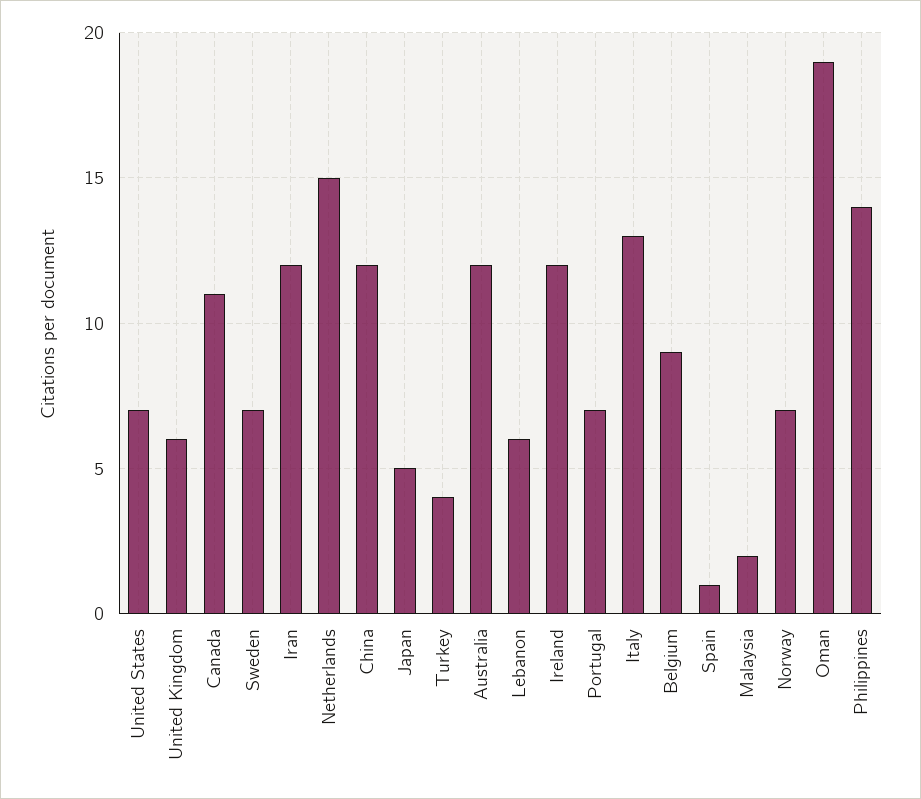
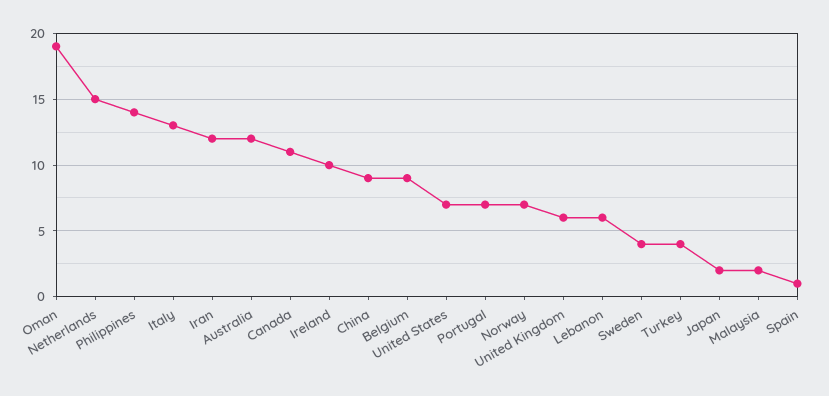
  {
    "United States": 7,
    "United Kingdom": 6,
    "Canada": 11,
-   "Sweden": 7,
+   "Sweden": 4,
    "Iran": 12,
    "Netherlands": 15,
-   "China": 12,
+   "China": 9,
-   "Japan": 5,
+   "Japan": 2,
    "Turkey": 4,
    "Australia": 12,
    "Lebanon": 6,
-   "Ireland": 12,
+   "Ireland": 10,
    "Portugal": 7,
    "Italy": 13,
    "Belgium": 9,
    "Spain": 1,
    "Malaysia": 2,
    "Norway": 7,
    "Oman": 19,
    "Philippines": 14
  }

